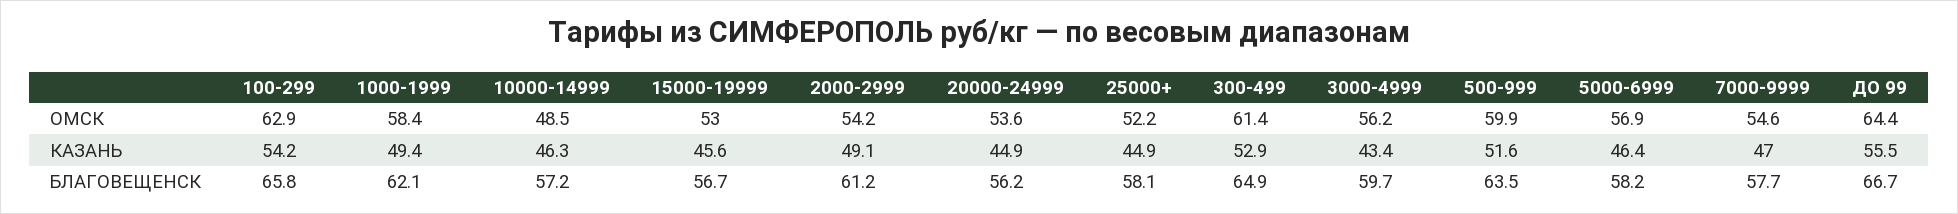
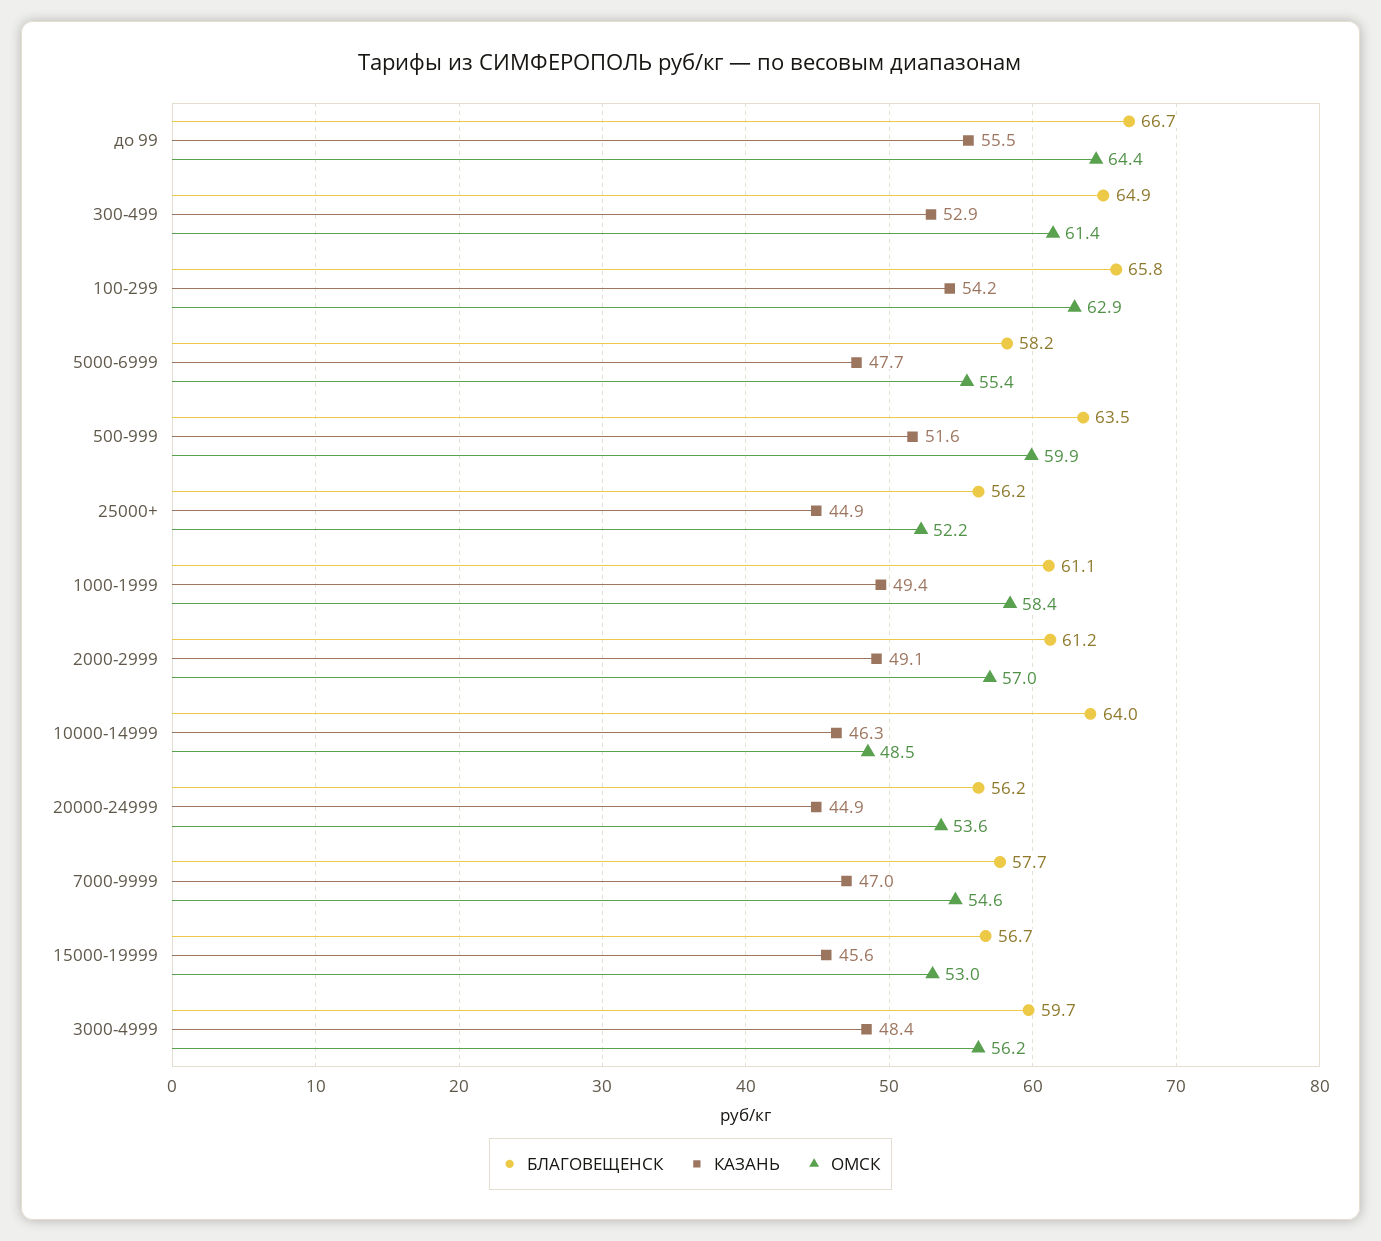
  {
    "ОМСК": {
      "100-299": 62.9,
      "1000-1999": 58.4,
      "10000-14999": 48.5,
      "15000-19999": 53,
-     "2000-2999": 54.2,
+     "2000-2999": 57,
      "20000-24999": 53.6,
      "25000+": 52.2,
      "300-499": 61.4,
      "3000-4999": 56.2,
      "500-999": 59.9,
-     "5000-6999": 56.9,
+     "5000-6999": 55.4,
      "7000-9999": 54.6,
      "ДО 99": 64.4
    },
    "КАЗАНЬ": {
      "100-299": 54.2,
      "1000-1999": 49.4,
      "10000-14999": 46.3,
      "15000-19999": 45.6,
      "2000-2999": 49.1,
      "20000-24999": 44.9,
      "25000+": 44.9,
      "300-499": 52.9,
-     "3000-4999": 43.4,
+     "3000-4999": 48.4,
      "500-999": 51.6,
-     "5000-6999": 46.4,
+     "5000-6999": 47.7,
      "7000-9999": 47,
      "ДО 99": 55.5
    },
    "БЛАГОВЕЩЕНСК": {
      "100-299": 65.8,
-     "1000-1999": 62.1,
+     "1000-1999": 61.1,
-     "10000-14999": 57.2,
+     "10000-14999": 64,
      "15000-19999": 56.7,
      "2000-2999": 61.2,
      "20000-24999": 56.2,
-     "25000+": 58.1,
+     "25000+": 56.2,
      "300-499": 64.9,
      "3000-4999": 59.7,
      "500-999": 63.5,
      "5000-6999": 58.2,
      "7000-9999": 57.7,
      "ДО 99": 66.7
    }
  }

